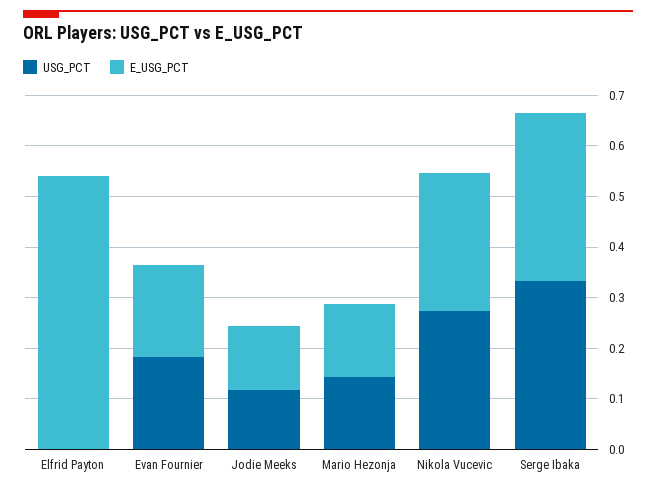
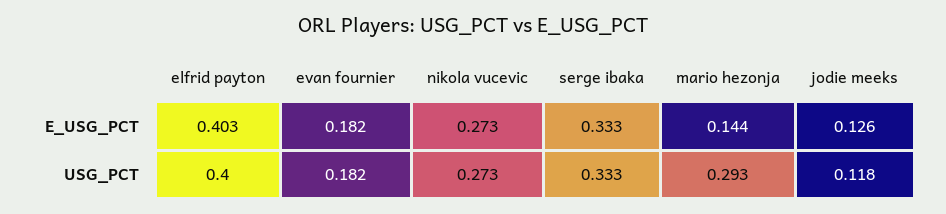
  {
    "USG_PCT": {
-     "Elfrid Payton": 0,
+     "Elfrid Payton": 0.4,
      "Evan Fournier": 0.182,
      "Jodie Meeks": 0.118,
-     "Mario Hezonja": 0.14,
+     "Mario Hezonja": 0.293,
      "Nikola Vucevic": 0.273,
      "Serge Ibaka": 0.333
    },
    "E_USG_PCT": {
-     "Elfrid Payton": 0.54,
+     "Elfrid Payton": 0.403,
      "Evan Fournier": 0.182,
      "Jodie Meeks": 0.126,
      "Mario Hezonja": 0.144,
      "Nikola Vucevic": 0.273,
      "Serge Ibaka": 0.333
    }
  }

